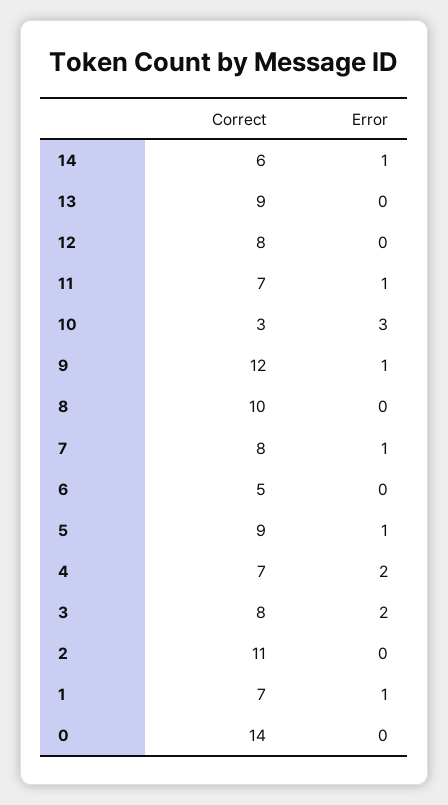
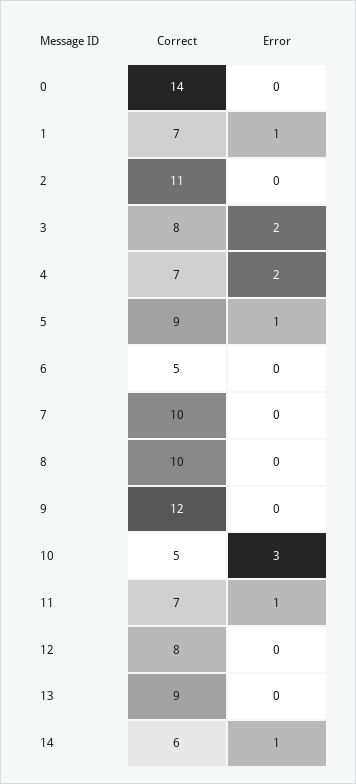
  {
    "Correct": {
      "14": 6,
      "13": 9,
      "12": 8,
      "11": 7,
-     "10": 3,
+     "10": 5,
      "9": 12,
      "8": 10,
-     "7": 8,
+     "7": 10,
      "6": 5,
      "5": 9,
      "4": 7,
      "3": 8,
      "2": 11,
      "1": 7,
      "0": 14
    },
    "Error": {
      "14": 1,
      "13": 0,
      "12": 0,
      "11": 1,
      "10": 3,
-     "9": 1,
+     "9": 0,
      "8": 0,
-     "7": 1,
+     "7": 0,
      "6": 0,
      "5": 1,
      "4": 2,
      "3": 2,
      "2": 0,
      "1": 1,
      "0": 0
    }
  }

